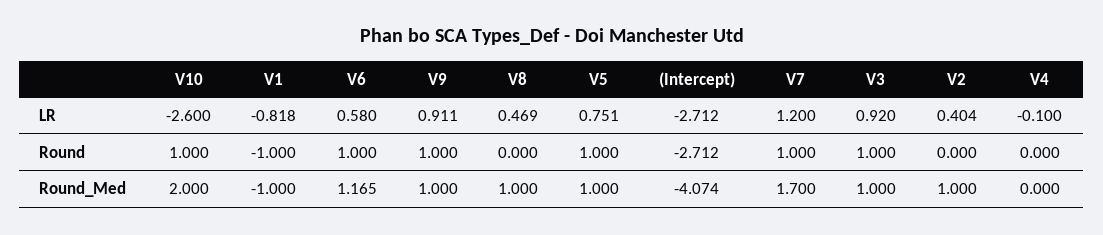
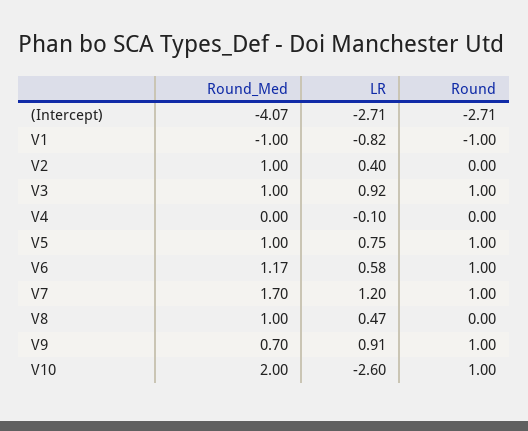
  {
    "V10": {
      "LR": -2.6,
      "Round": 1,
      "Round_Med": 2
    },
    "V1": {
      "LR": -0.818,
      "Round": -1,
      "Round_Med": -1
    },
    "V6": {
      "LR": 0.58,
      "Round": 1,
      "Round_Med": 1.165
    },
    "V9": {
      "LR": 0.911,
      "Round": 1,
-     "Round_Med": 1
+     "Round_Med": 0.7
    },
    "V8": {
      "LR": 0.469,
      "Round": 0,
      "Round_Med": 1
    },
    "V5": {
      "LR": 0.751,
      "Round": 1,
      "Round_Med": 1
    },
    "(Intercept)": {
      "LR": -2.712,
      "Round": -2.712,
      "Round_Med": -4.074
    },
    "V7": {
      "LR": 1.2,
      "Round": 1,
      "Round_Med": 1.7
    },
    "V3": {
      "LR": 0.92,
      "Round": 1,
      "Round_Med": 1
    },
    "V2": {
      "LR": 0.404,
      "Round": 0,
      "Round_Med": 1
    },
    "V4": {
      "LR": -0.1,
      "Round": 0,
      "Round_Med": 0
    }
  }

